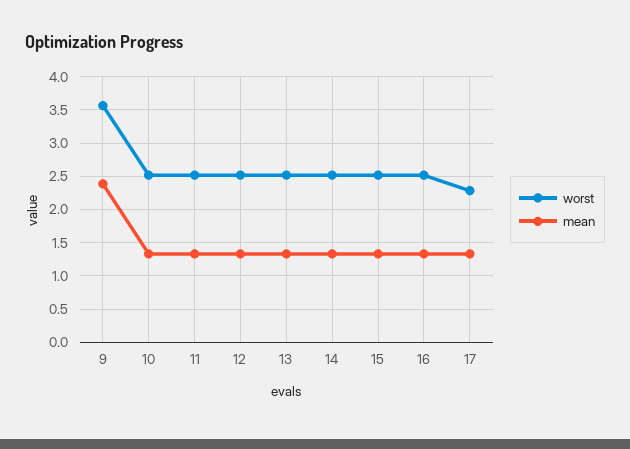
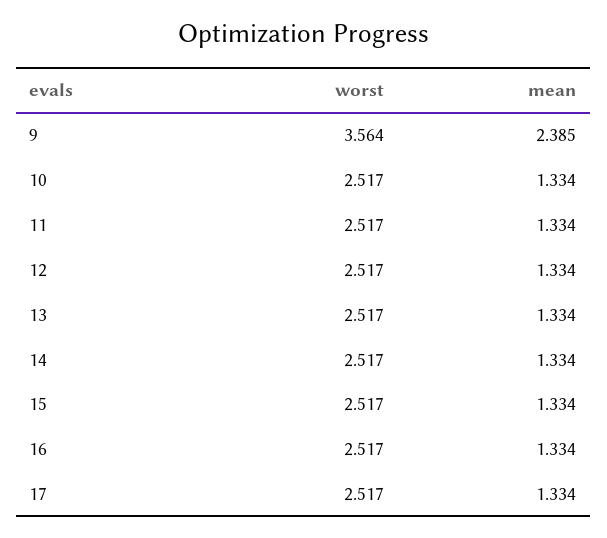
  {
    "worst": {
      "9": 3.564,
      "10": 2.517,
      "11": 2.517,
      "12": 2.517,
      "13": 2.517,
      "14": 2.517,
      "15": 2.517,
      "16": 2.517,
-     "17": 2.3
+     "17": 2.517
    },
    "mean": {
      "9": 2.385,
      "10": 1.334,
      "11": 1.334,
      "12": 1.334,
      "13": 1.334,
      "14": 1.334,
      "15": 1.334,
      "16": 1.334,
      "17": 1.334
    }
  }

